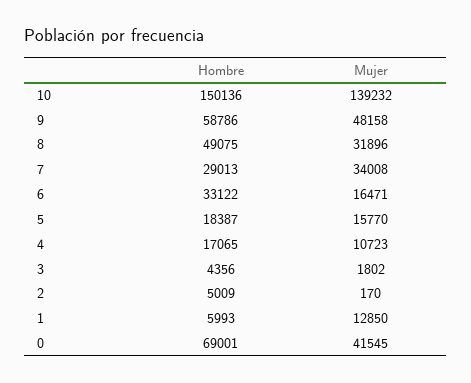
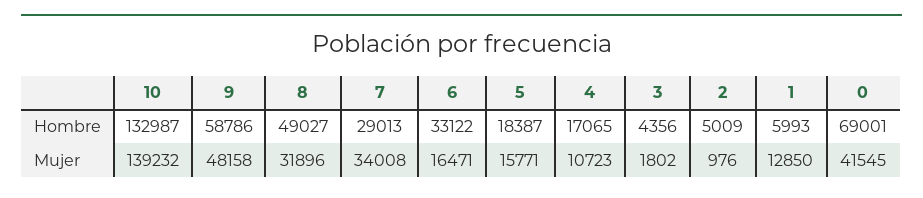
  {
    "Hombre": {
-     "10": 150136,
+     "10": 132987,
      "9": 58786,
-     "8": 49075,
+     "8": 49027,
      "7": 29013,
      "6": 33122,
      "5": 18387,
      "4": 17065,
      "3": 4356,
      "2": 5009,
      "1": 5993,
      "0": 69001
    },
    "Mujer": {
      "10": 139232,
      "9": 48158,
      "8": 31896,
      "7": 34008,
      "6": 16471,
-     "5": 15770,
+     "5": 15771,
      "4": 10723,
      "3": 1802,
-     "2": 170,
+     "2": 976,
      "1": 12850,
      "0": 41545
    }
  }

